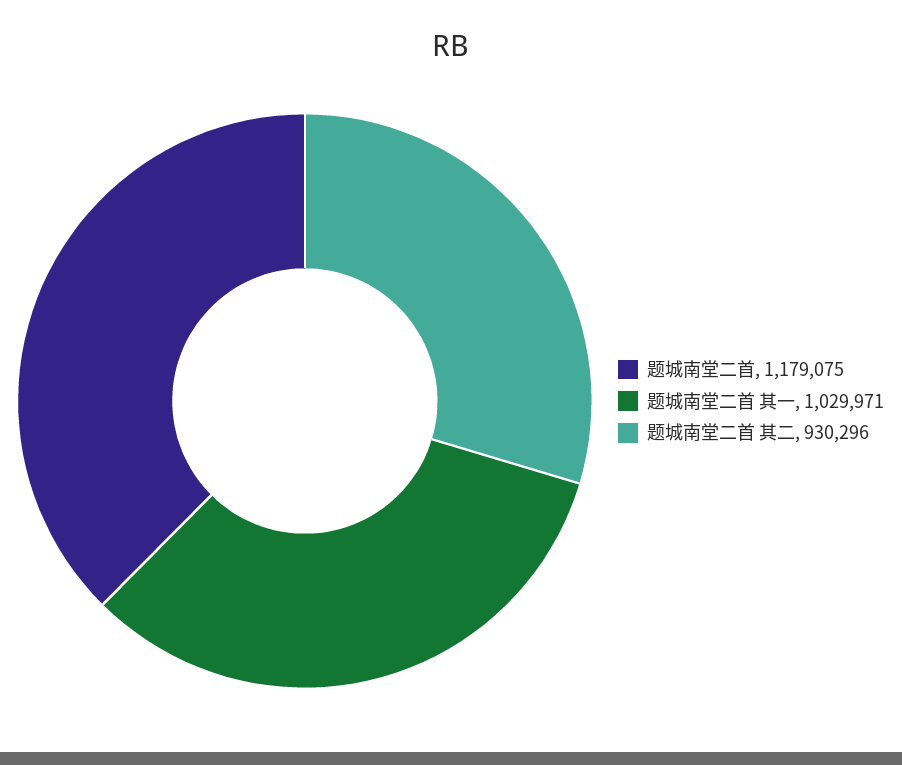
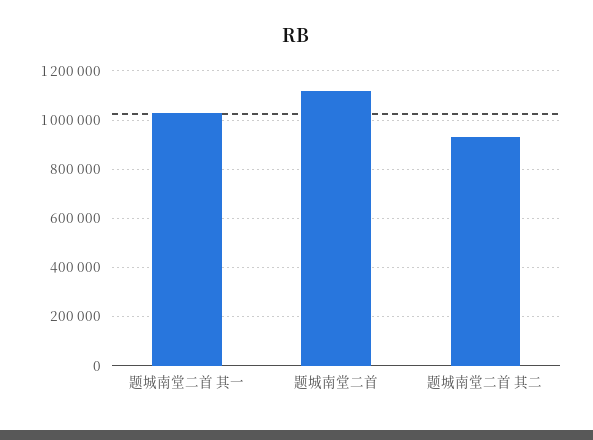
  {
-   "题城南堂二首": 1179075,
+   "题城南堂二首": 1125000,
    "题城南堂二首 其一": 1029971,
    "题城南堂二首 其二": 930296
  }

